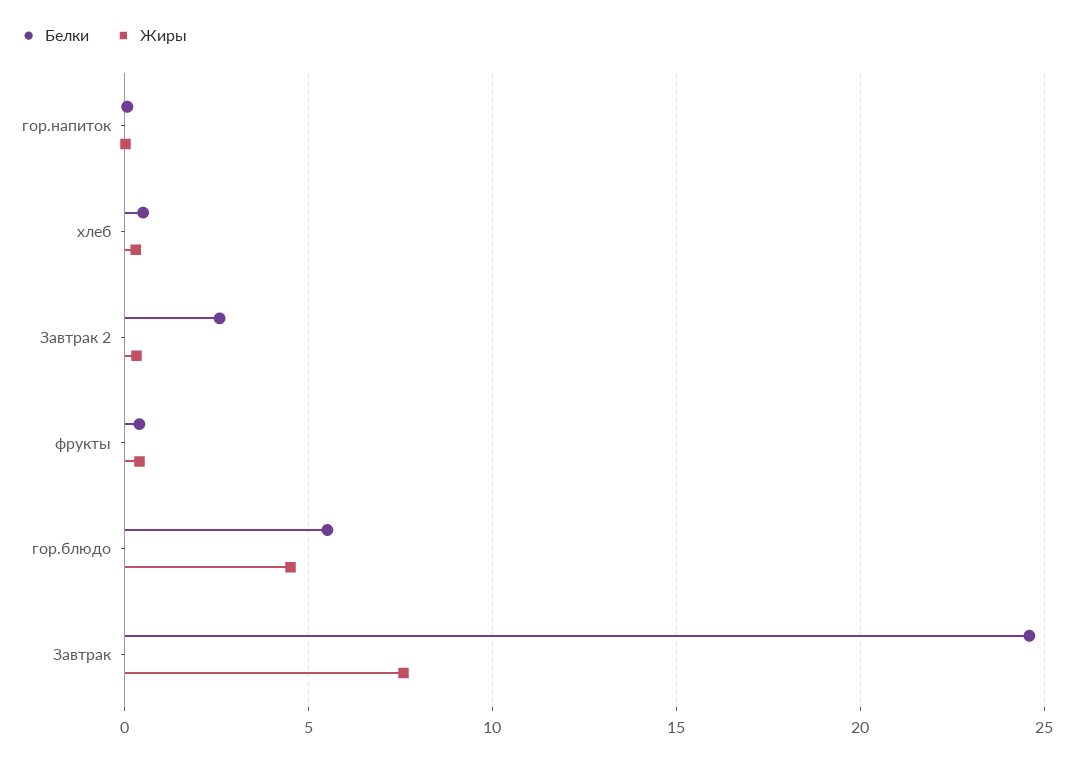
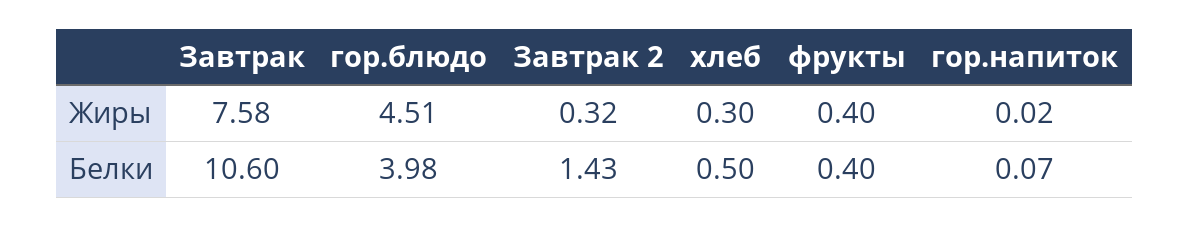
  {
    "Белки": {
      "гор.напиток": 0.07,
      "хлеб": 0.5,
-     "Завтрак 2": 2.5,
+     "Завтрак 2": 1.43,
      "фрукты": 0.4,
-     "гор.блюдо": 5.5,
+     "гор.блюдо": 3.98,
-     "Завтрак": 24.5
+     "Завтрак": 10.6
    },
    "Жиры": {
      "гор.напиток": 0.02,
      "хлеб": 0.3,
      "Завтрак 2": 0.32,
      "фрукты": 0.4,
      "гор.блюдо": 4.51,
      "Завтрак": 7.58
    }
  }

